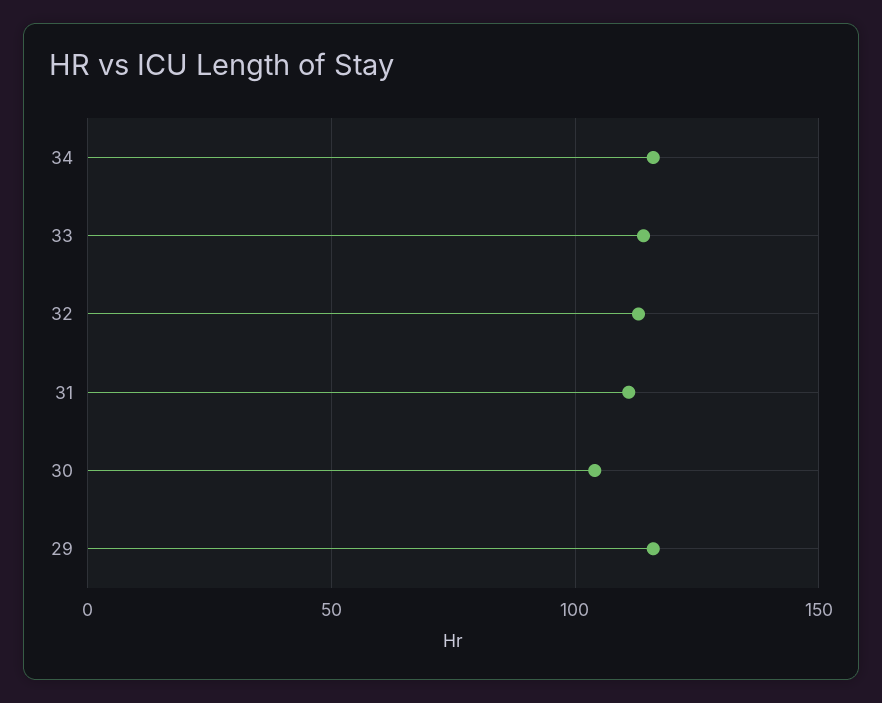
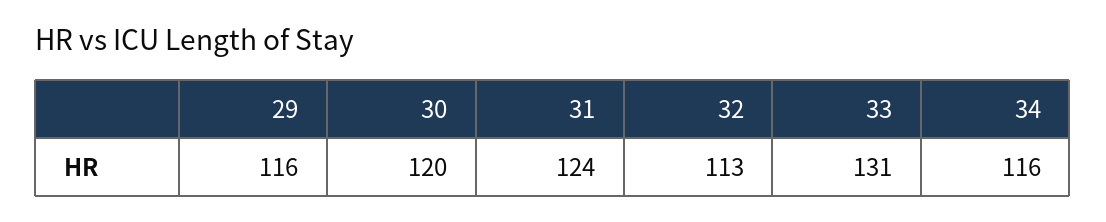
  {
    "34": 116,
-   "33": 115,
+   "33": 131,
    "32": 113,
-   "31": 110,
+   "31": 124,
-   "30": 105,
+   "30": 120,
    "29": 116
  }

